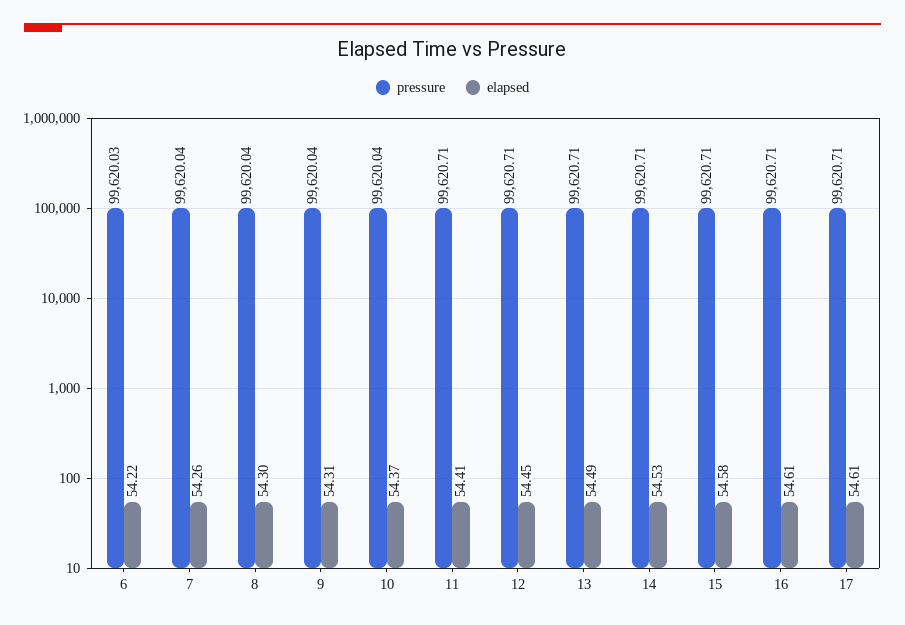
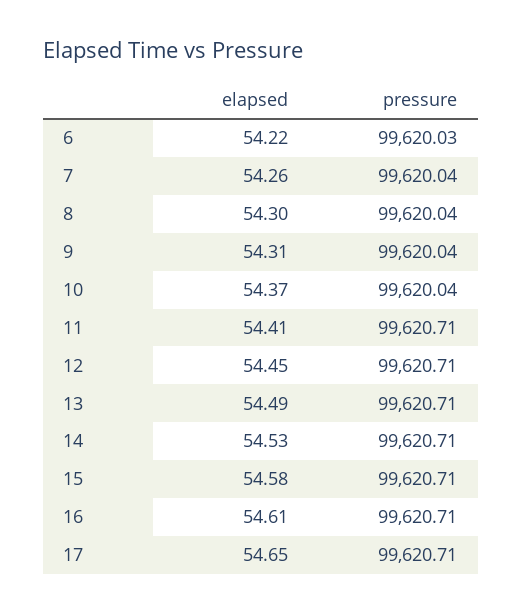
  {
    "pressure": {
      "6": 99620.03,
      "7": 99620.04,
      "8": 99620.04,
      "9": 99620.04,
      "10": 99620.04,
      "11": 99620.71,
      "12": 99620.71,
      "13": 99620.71,
      "14": 99620.71,
      "15": 99620.71,
      "16": 99620.71,
      "17": 99620.71
    },
    "elapsed": {
      "6": 54.22,
      "7": 54.26,
      "8": 54.3,
      "9": 54.31,
      "10": 54.37,
      "11": 54.41,
      "12": 54.45,
      "13": 54.49,
      "14": 54.53,
      "15": 54.58,
      "16": 54.61,
-     "17": 54.61
+     "17": 54.65
    }
  }

